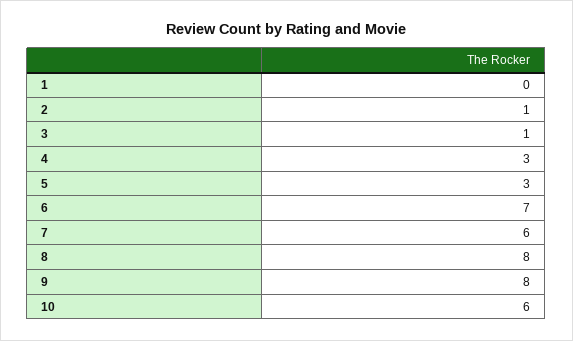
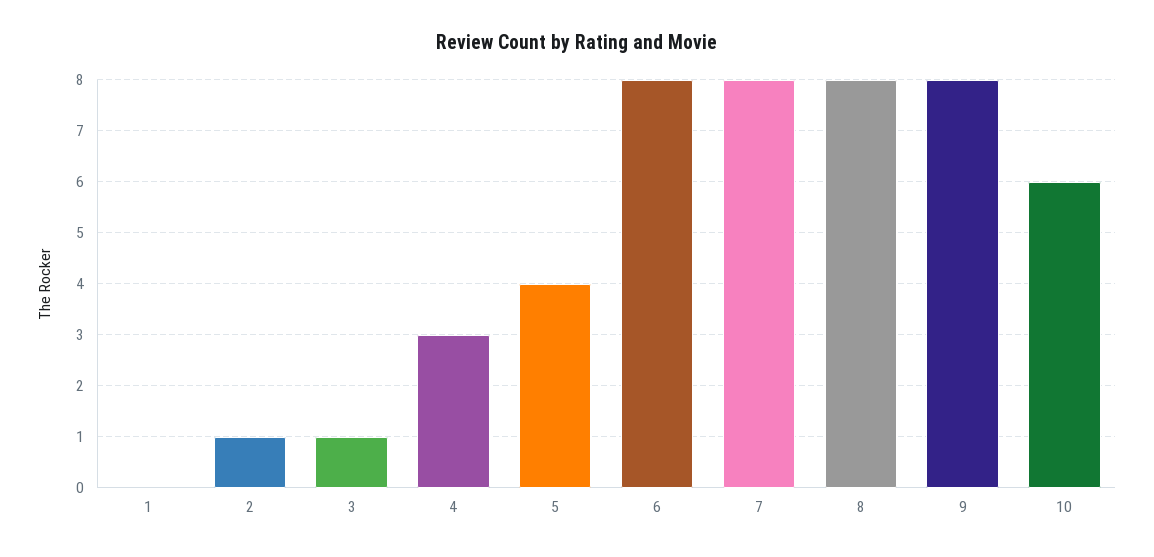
  {
    "1": 0,
    "2": 1,
    "3": 1,
    "4": 3,
-   "5": 3,
+   "5": 4,
-   "6": 7,
+   "6": 8,
-   "7": 6,
+   "7": 8,
    "8": 8,
    "9": 8,
    "10": 6
  }

